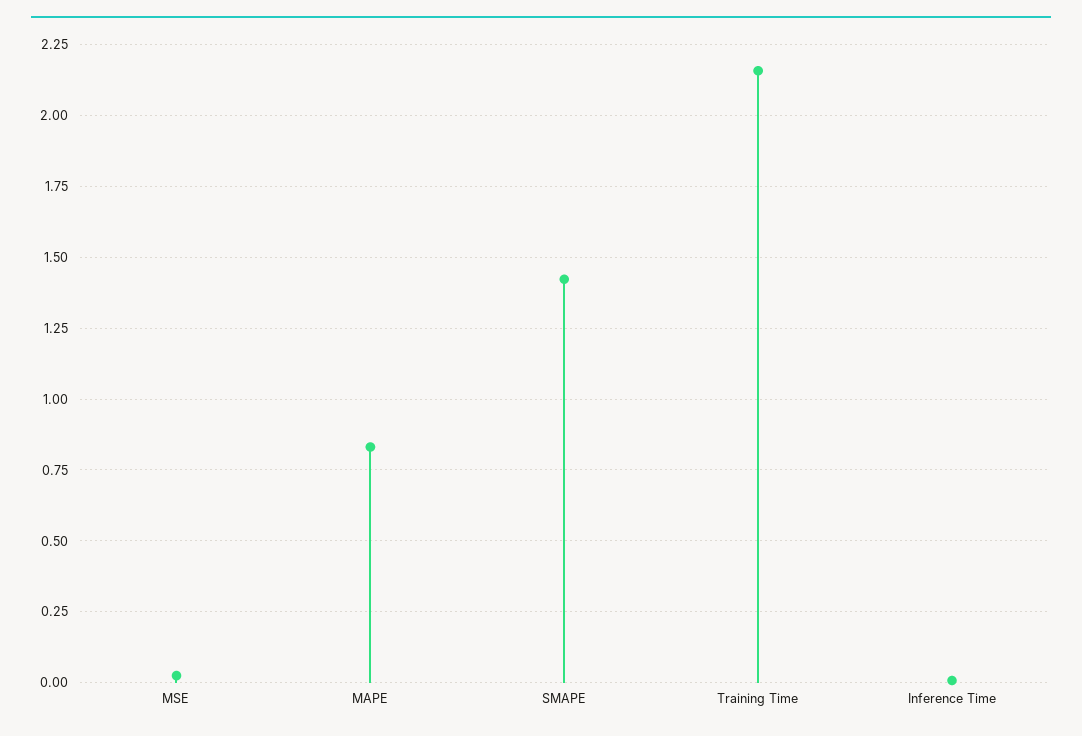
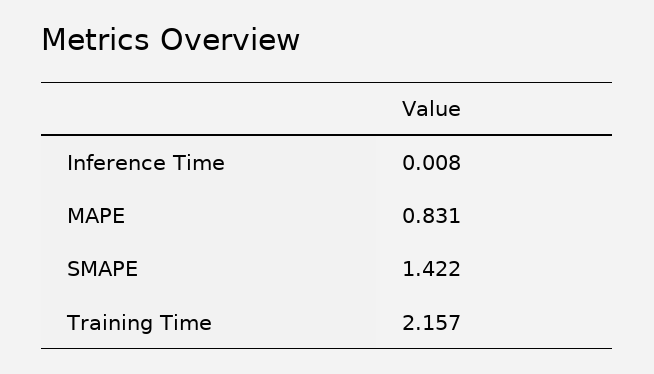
  {
-   "MSE": 0.025,
    "MAPE": 0.831,
    "SMAPE": 1.422,
    "Training Time": 2.157,
    "Inference Time": 0.008
  }

